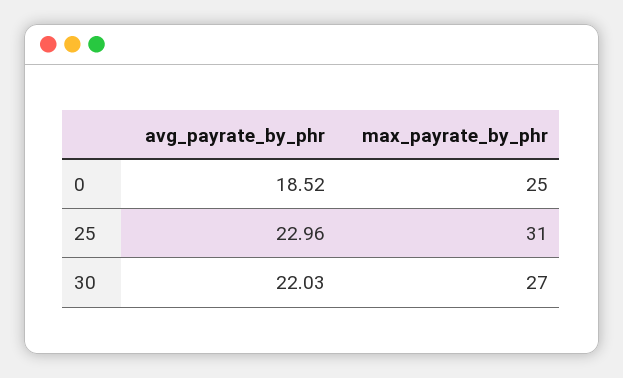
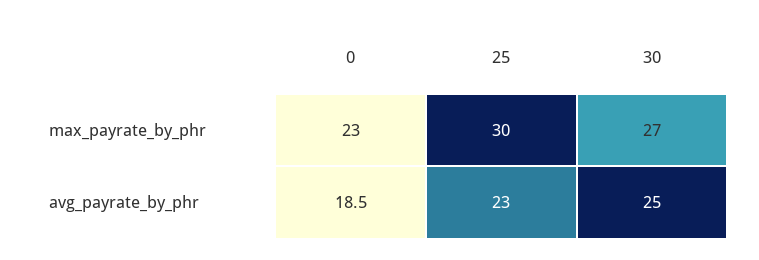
  {
    "avg_payrate_by_phr": {
      "0": 18.52,
      "25": 22.96,
-     "30": 22.03
+     "30": 25
    },
    "max_payrate_by_phr": {
-     "0": 25,
+     "0": 23,
-     "25": 31,
+     "25": 30,
      "30": 27
    }
  }

